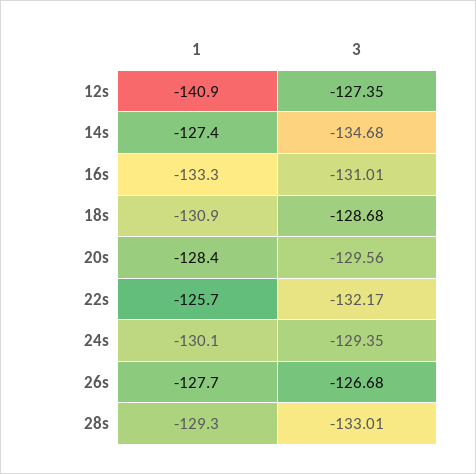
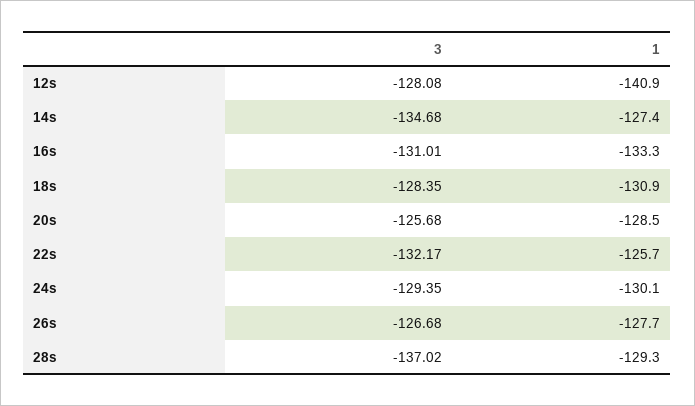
  {
    "1": {
      "12s": -140.9,
      "14s": -127.4,
      "16s": -133.3,
      "18s": -130.9,
-     "20s": -128.4,
+     "20s": -128.5,
      "22s": -125.7,
      "24s": -130.1,
      "26s": -127.7,
      "28s": -129.3
    },
    "3": {
-     "12s": -127.35,
+     "12s": -128.08,
      "14s": -134.68,
      "16s": -131.01,
-     "18s": -128.68,
+     "18s": -128.35,
-     "20s": -129.56,
+     "20s": -125.68,
      "22s": -132.17,
      "24s": -129.35,
      "26s": -126.68,
-     "28s": -133.01
+     "28s": -137.02
    }
  }

